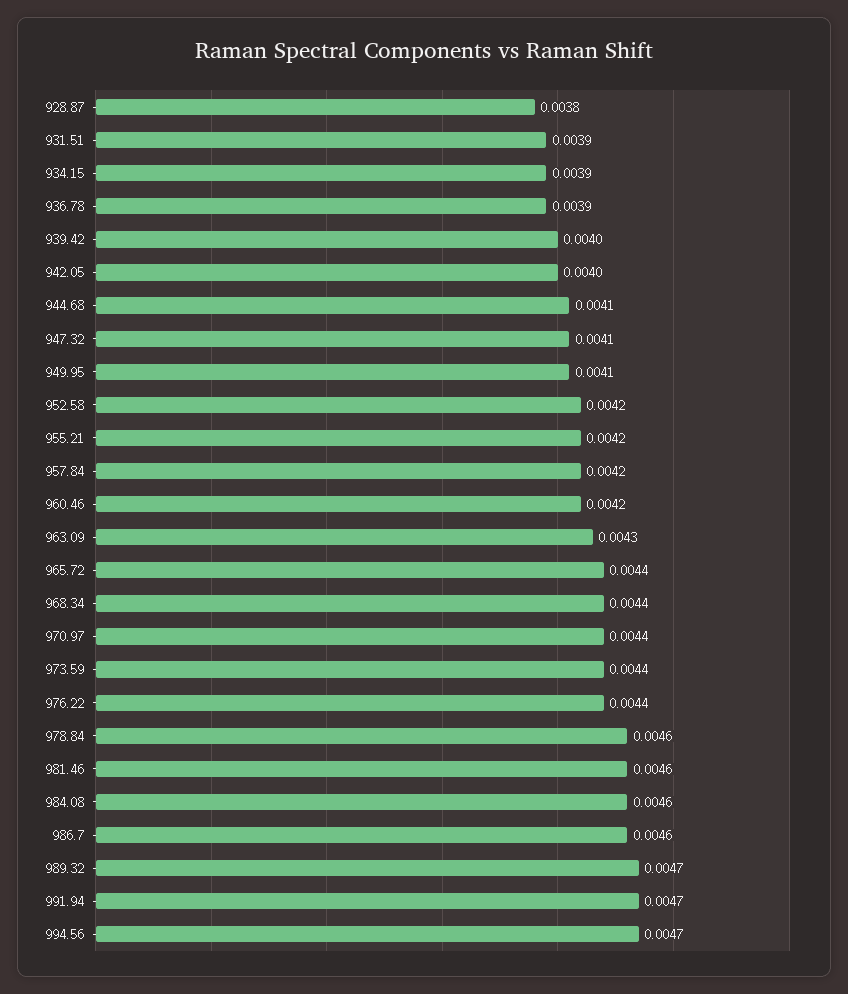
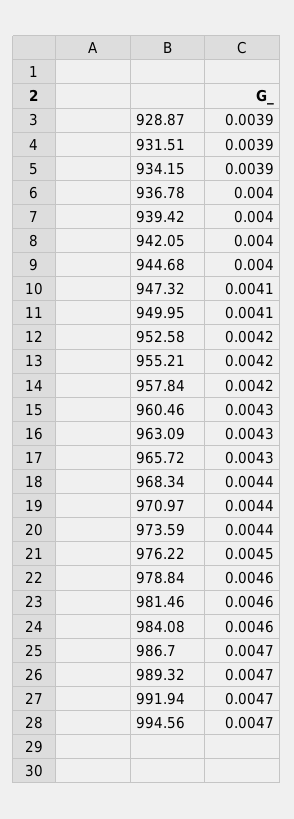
  {
-   "928.87": 0.0038,
+   "928.87": 0.0039,
    "931.51": 0.0039,
    "934.15": 0.0039,
-   "936.78": 0.0039,
+   "936.78": 0.004,
    "939.42": 0.004,
    "942.05": 0.004,
-   "944.68": 0.0041,
+   "944.68": 0.004,
    "947.32": 0.0041,
    "949.95": 0.0041,
    "952.58": 0.0042,
    "955.21": 0.0042,
    "957.84": 0.0042,
-   "960.46": 0.0042,
+   "960.46": 0.0043,
    "963.09": 0.0043,
-   "965.72": 0.0044,
+   "965.72": 0.0043,
    "968.34": 0.0044,
    "970.97": 0.0044,
    "973.59": 0.0044,
-   "976.22": 0.0044,
+   "976.22": 0.0045,
    "978.84": 0.0046,
    "981.46": 0.0046,
    "984.08": 0.0046,
-   "986.7": 0.0046,
+   "986.7": 0.0047,
    "989.32": 0.0047,
    "991.94": 0.0047,
    "994.56": 0.0047
  }

